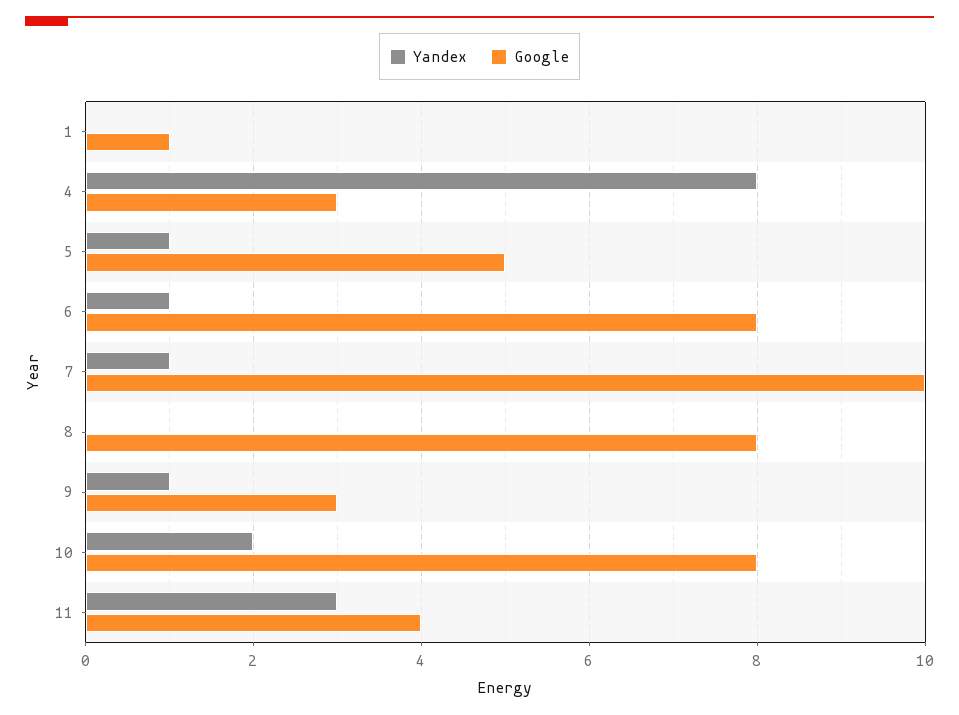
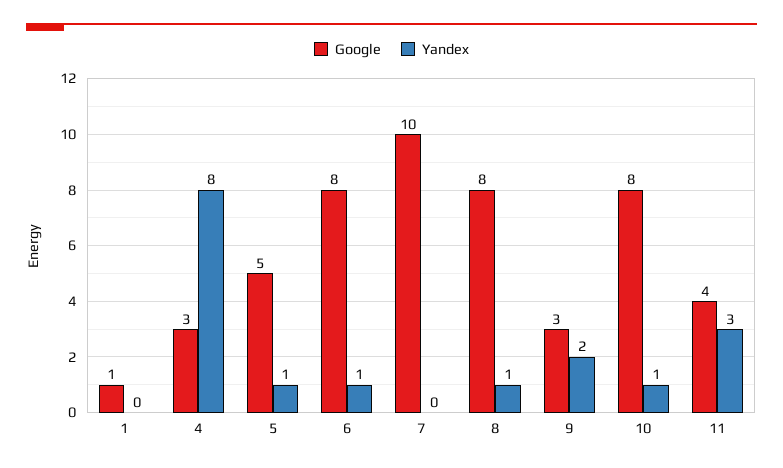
  {
    "Yandex": {
      "1": 0,
      "4": 8,
      "5": 1,
      "6": 1,
-     "7": 1,
+     "7": 0,
-     "8": 0,
+     "8": 1,
-     "9": 1,
+     "9": 2,
-     "10": 2,
+     "10": 1,
      "11": 3
    },
    "Google": {
      "1": 1,
      "4": 3,
      "5": 5,
      "6": 8,
      "7": 10,
      "8": 8,
      "9": 3,
      "10": 8,
      "11": 4
    }
  }

